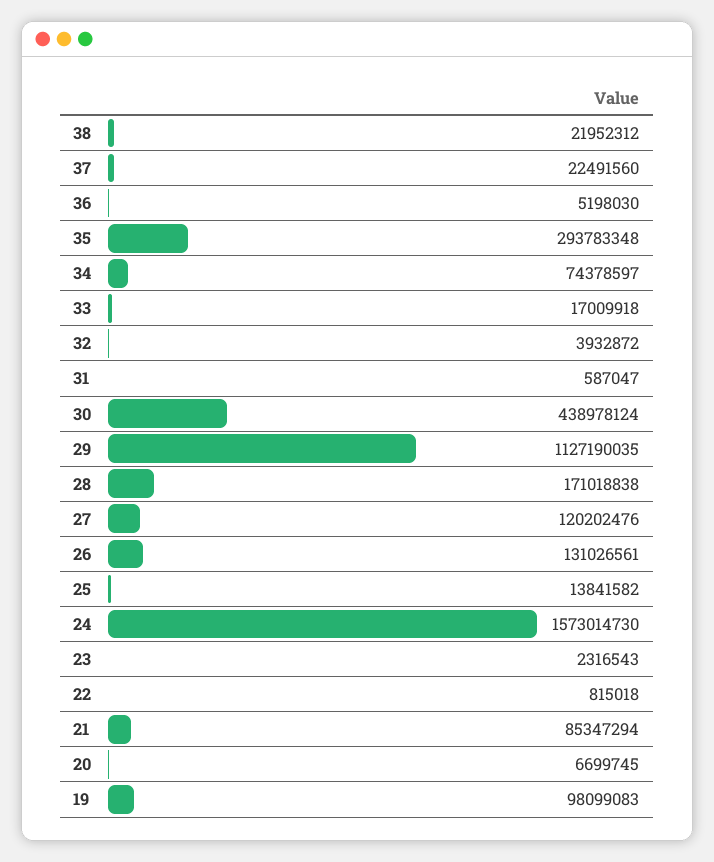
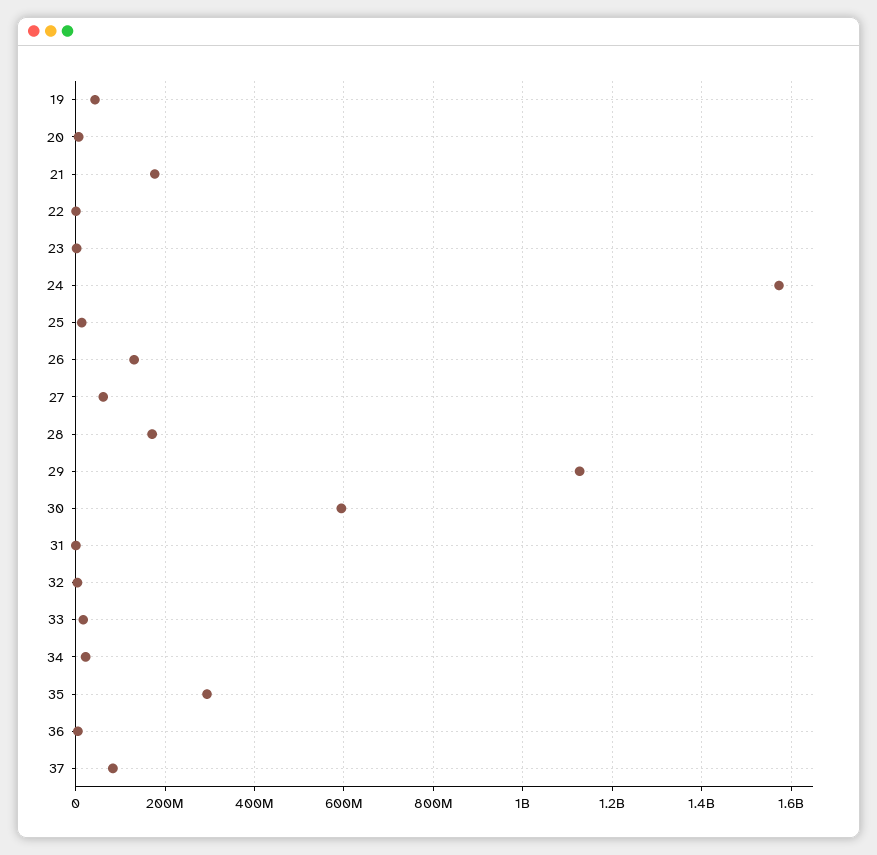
  {
-   "38": 21952312,
-   "37": 22491560,
+   "37": 80000000,
    "36": 5198030,
    "35": 293783348,
-   "34": 74378597,
+   "34": 20000000,
    "33": 17009918,
    "32": 3932872,
    "31": 587047,
-   "30": 438978124,
+   "30": 600000000,
    "29": 1127190035,
    "28": 171018838,
-   "27": 120202476,
+   "27": 60000000,
    "26": 131026561,
    "25": 13841582,
    "24": 1573014730,
    "23": 2316543,
    "22": 815018,
-   "21": 85347294,
+   "21": 180000000,
    "20": 6699745,
-   "19": 98099083
+   "19": 40000000
  }

